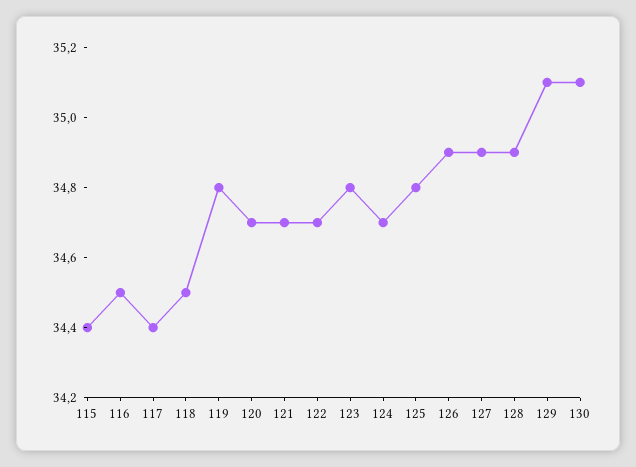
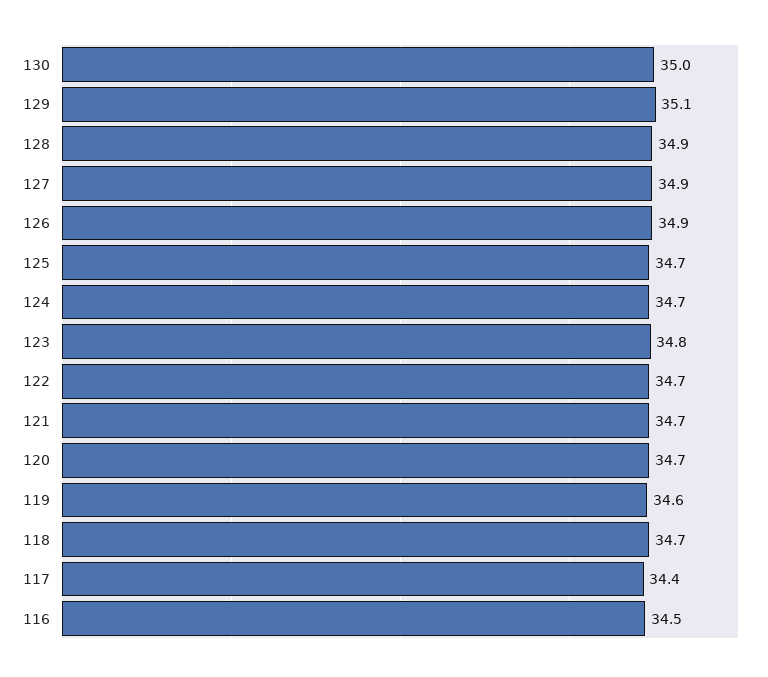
  {
-   "115": 34.4,
    "116": 34.5,
    "117": 34.4,
-   "118": 34.5,
+   "118": 34.7,
-   "119": 34.8,
+   "119": 34.6,
    "120": 34.7,
    "121": 34.7,
    "122": 34.7,
    "123": 34.8,
    "124": 34.7,
-   "125": 34.8,
+   "125": 34.7,
    "126": 34.9,
    "127": 34.9,
    "128": 34.9,
    "129": 35.1,
-   "130": 35.1
+   "130": 35
  }

